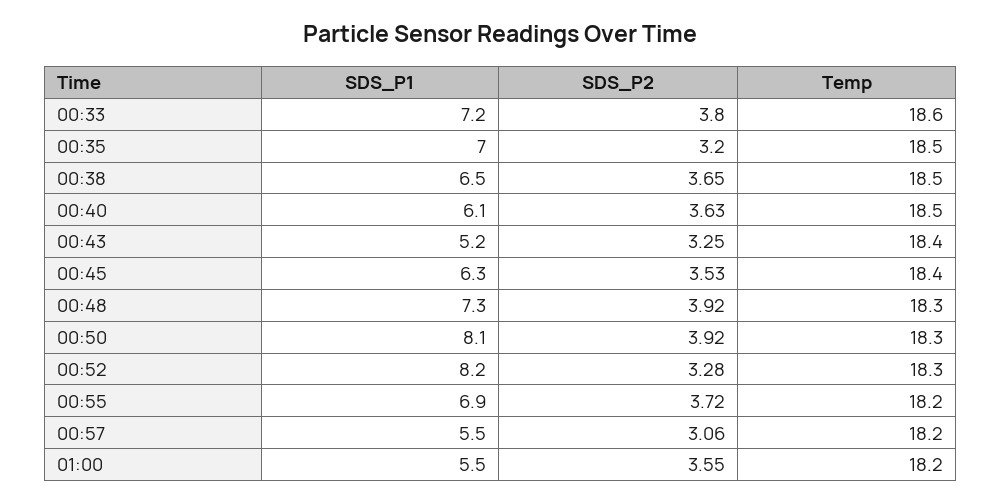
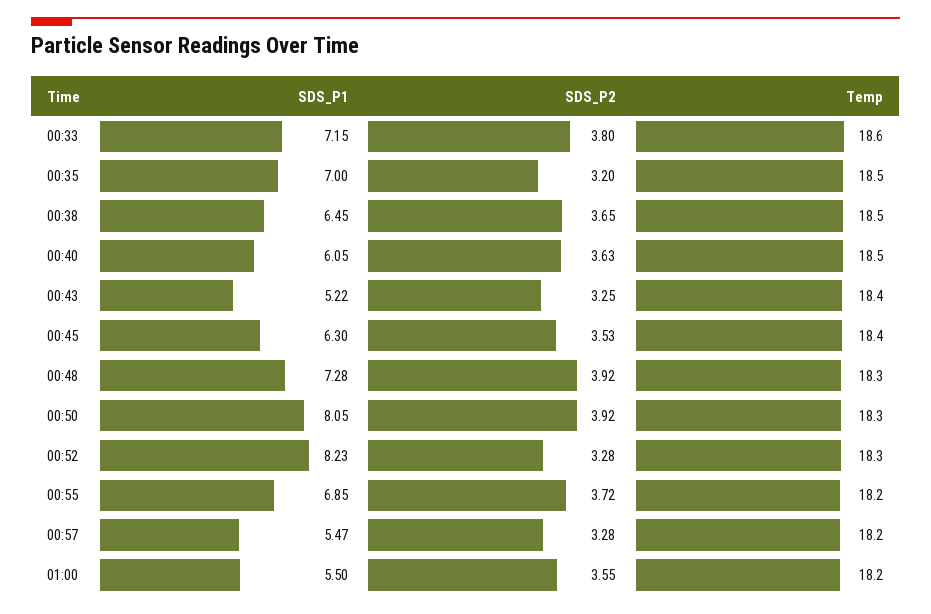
  {
    "SDS_P1": {
      "00:33": 7.15,
      "00:35": 7,
      "00:38": 6.45,
      "00:40": 6.05,
      "00:43": 5.22,
      "00:45": 6.3,
      "00:48": 7.28,
      "00:50": 8.05,
      "00:52": 8.23,
      "00:55": 6.85,
      "00:57": 5.47,
      "01:00": 5.5
    },
    "SDS_P2": {
      "00:33": 3.8,
      "00:35": 3.2,
      "00:38": 3.65,
      "00:40": 3.63,
      "00:43": 3.25,
      "00:45": 3.53,
      "00:48": 3.92,
      "00:50": 3.92,
      "00:52": 3.28,
      "00:55": 3.72,
-     "00:57": 3.06,
+     "00:57": 3.28,
      "01:00": 3.55
    },
    "Temp": {
      "00:33": 18.6,
      "00:35": 18.5,
      "00:38": 18.5,
      "00:40": 18.5,
      "00:43": 18.4,
      "00:45": 18.4,
      "00:48": 18.3,
      "00:50": 18.3,
      "00:52": 18.3,
      "00:55": 18.2,
      "00:57": 18.2,
      "01:00": 18.2
    }
  }

